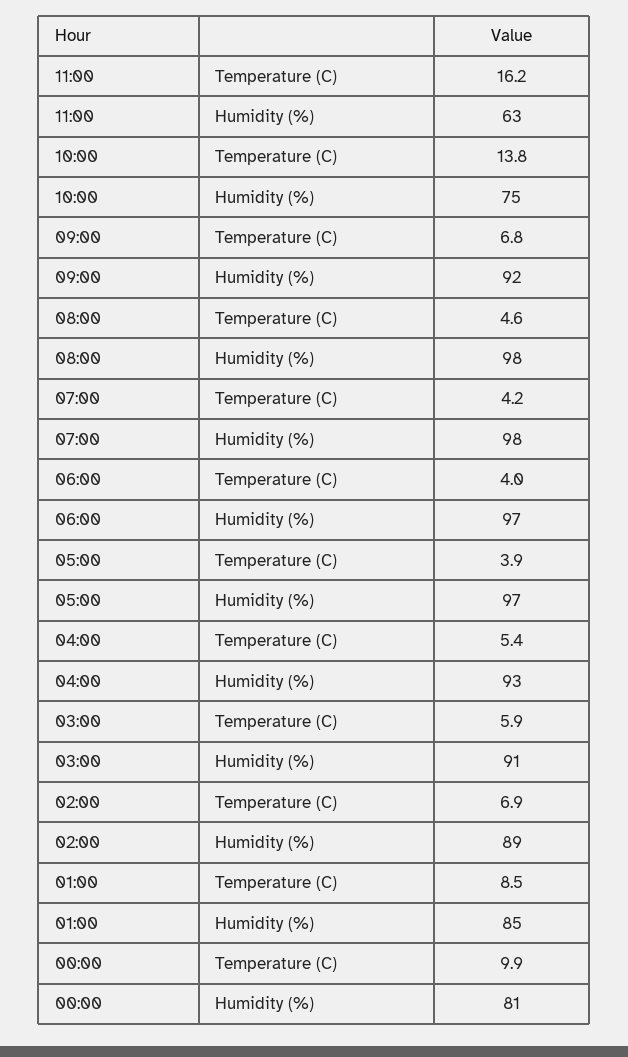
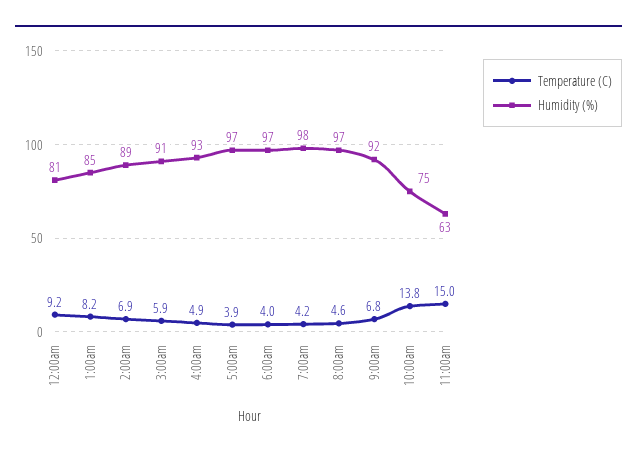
  {
    "Temperature (C)": {
-     "11:00": 16.2,
+     "11:00": 15,
      "10:00": 13.8,
      "09:00": 6.8,
      "08:00": 4.6,
      "07:00": 4.2,
      "06:00": 4,
      "05:00": 3.9,
-     "04:00": 5.4,
+     "04:00": 4.9,
      "03:00": 5.9,
      "02:00": 6.9,
-     "01:00": 8.5,
+     "01:00": 8.2,
-     "00:00": 9.9
+     "00:00": 9.2
    },
    "Humidity (%)": {
      "11:00": 63,
      "10:00": 75,
      "09:00": 92,
-     "08:00": 98,
+     "08:00": 97,
      "07:00": 98,
      "06:00": 97,
      "05:00": 97,
      "04:00": 93,
      "03:00": 91,
      "02:00": 89,
      "01:00": 85,
      "00:00": 81
    }
  }

